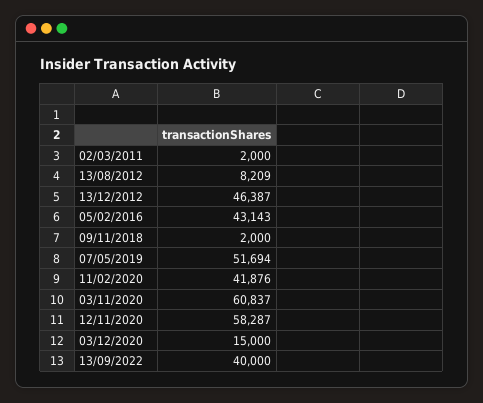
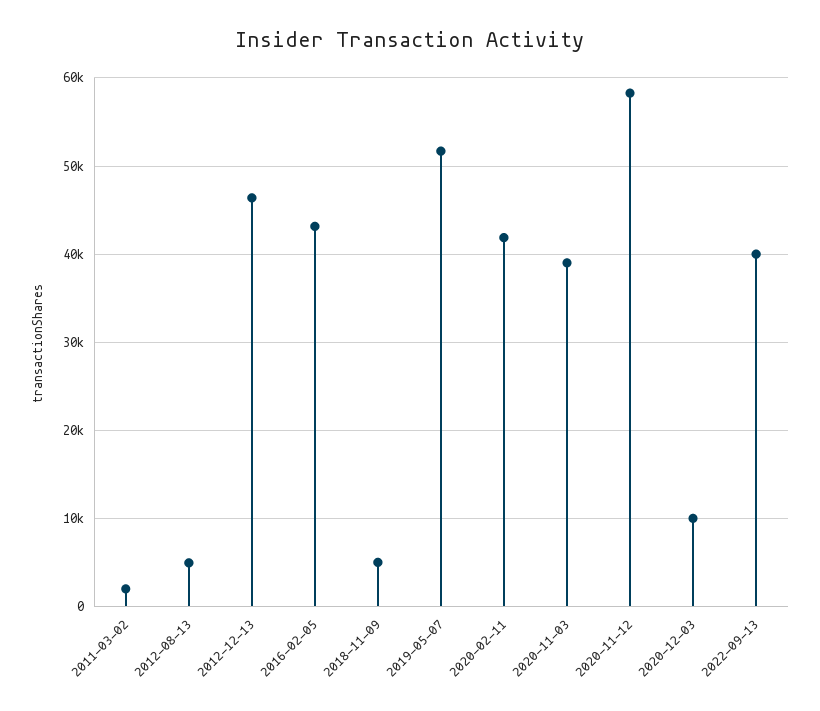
  {
    "02/03/2011": 2000,
-   "13/08/2012": 8209,
+   "13/08/2012": 5000,
    "13/12/2012": 46387,
    "05/02/2016": 43143,
-   "09/11/2018": 2000,
+   "09/11/2018": 5000,
    "07/05/2019": 51694,
    "11/02/2020": 41876,
-   "03/11/2020": 60837,
+   "03/11/2020": 39000,
    "12/11/2020": 58287,
-   "03/12/2020": 15000,
+   "03/12/2020": 10000,
    "13/09/2022": 40000
  }

